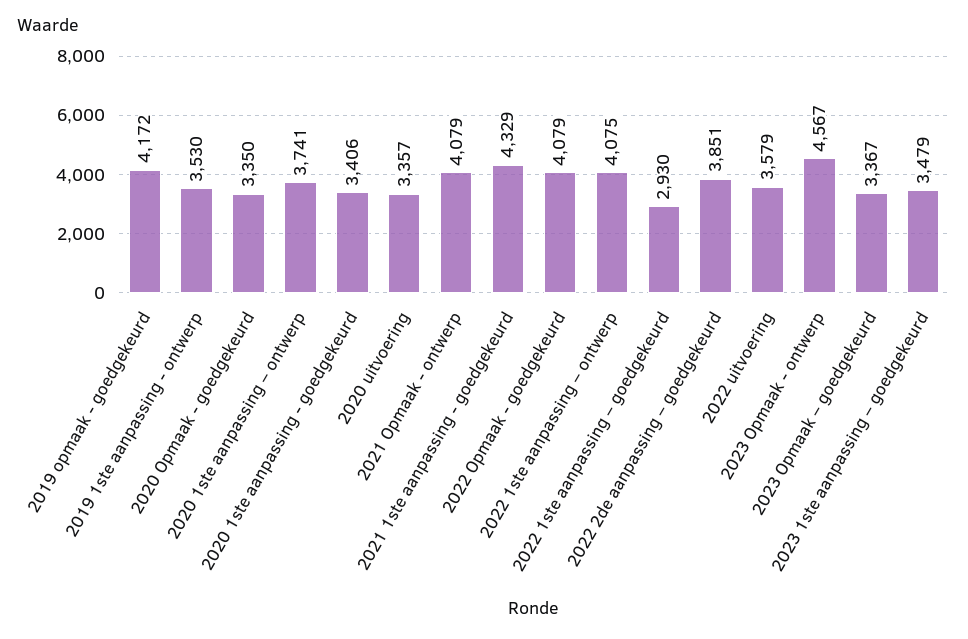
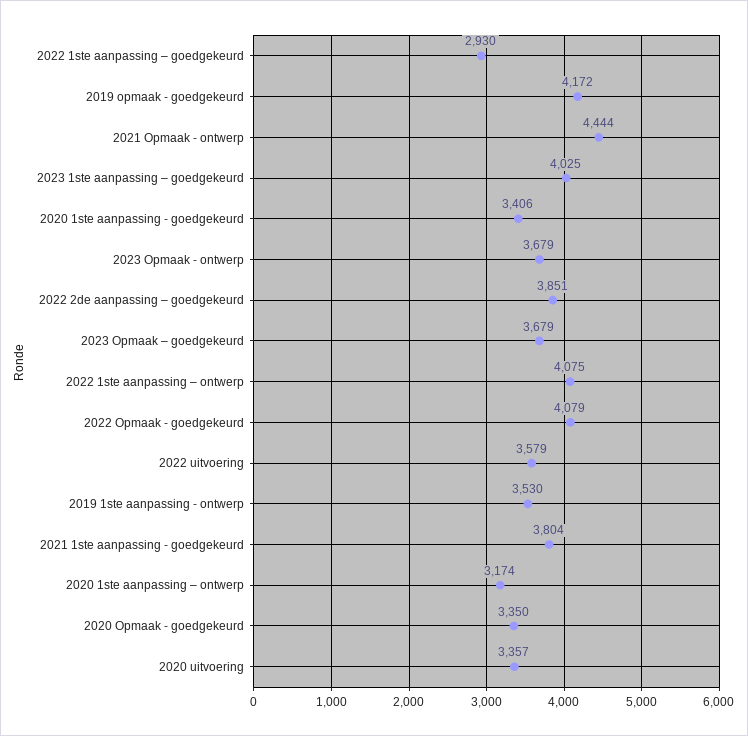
  {
    "2019 opmaak - goedgekeurd": 4172,
    "2019 1ste aanpassing - ontwerp": 3530,
    "2020 Opmaak - goedgekeurd": 3350,
-   "2020 1ste aanpassing – ontwerp": 3741,
+   "2020 1ste aanpassing – ontwerp": 3174,
    "2020 1ste aanpassing - goedgekeurd": 3406,
    "2020 uitvoering": 3357,
-   "2021 Opmaak - ontwerp": 4079,
+   "2021 Opmaak - ontwerp": 4444,
-   "2021 1ste aanpassing - goedgekeurd": 4329,
+   "2021 1ste aanpassing - goedgekeurd": 3804,
    "2022 Opmaak - goedgekeurd": 4079,
    "2022 1ste aanpassing – ontwerp": 4075,
    "2022 1ste aanpassing – goedgekeurd": 2930,
    "2022 2de aanpassing – goedgekeurd": 3851,
    "2022 uitvoering": 3579,
-   "2023 Opmaak - ontwerp": 4567,
+   "2023 Opmaak - ontwerp": 3679,
-   "2023 Opmaak – goedgekeurd": 3367,
+   "2023 Opmaak – goedgekeurd": 3679,
-   "2023 1ste aanpassing – goedgekeurd": 3479
+   "2023 1ste aanpassing – goedgekeurd": 4025
  }

